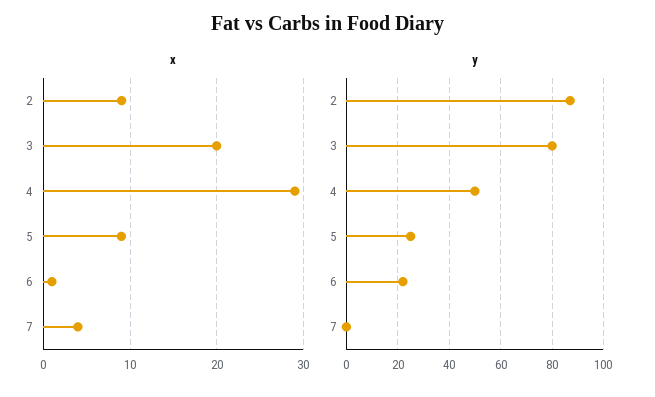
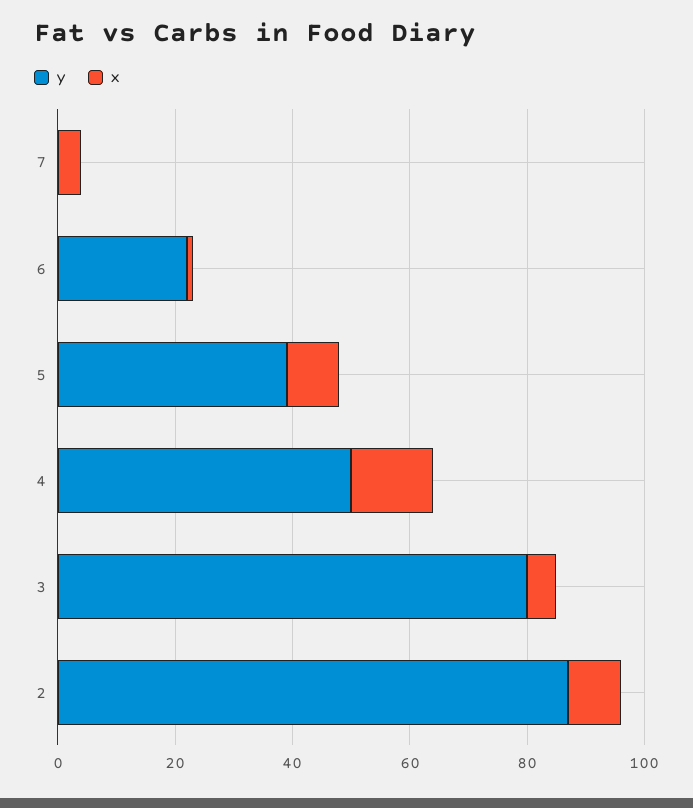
  {
    "x": {
      "2": 9,
-     "3": 20,
+     "3": 5,
-     "4": 29,
+     "4": 15,
      "5": 9,
      "6": 1,
      "7": 4
    },
    "y": {
      "2": 85,
      "3": 80,
      "4": 50,
-     "5": 25,
+     "5": 40,
      "6": 20,
      "7": 0
    }
  }

